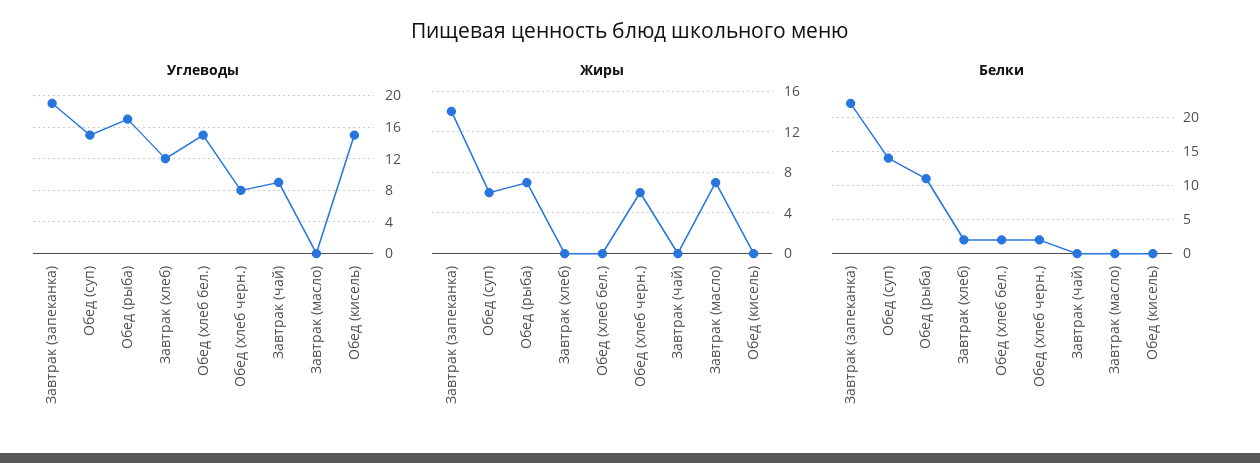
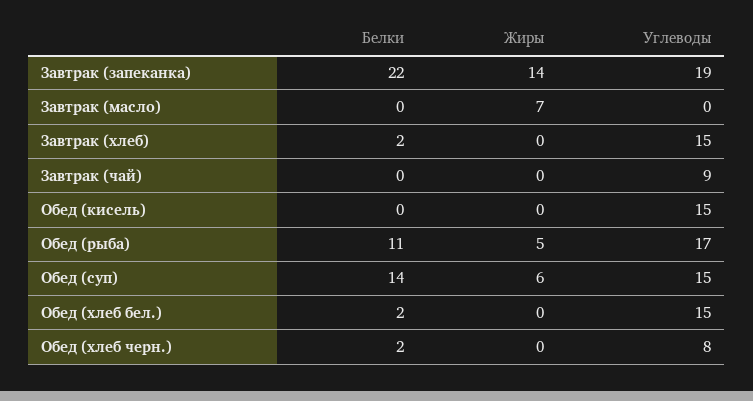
  {
    "Углеводы": {
      "Завтрак (запеканка)": 19,
      "Обед (суп)": 15,
      "Обед (рыба)": 17,
-     "Завтрак (хлеб)": 12,
+     "Завтрак (хлеб)": 15,
      "Обед (хлеб бел.)": 15,
      "Обед (хлеб черн.)": 8,
      "Завтрак (чай)": 9,
      "Завтрак (масло)": 0,
      "Обед (кисель)": 15
    },
    "Жиры": {
      "Завтрак (запеканка)": 14,
      "Обед (суп)": 6,
-     "Обед (рыба)": 7,
+     "Обед (рыба)": 5,
      "Завтрак (хлеб)": 0,
      "Обед (хлеб бел.)": 0,
-     "Обед (хлеб черн.)": 6,
+     "Обед (хлеб черн.)": 0,
      "Завтрак (чай)": 0,
      "Завтрак (масло)": 7,
      "Обед (кисель)": 0
    },
    "Белки": {
      "Завтрак (запеканка)": 22,
      "Обед (суп)": 14,
      "Обед (рыба)": 11,
      "Завтрак (хлеб)": 2,
      "Обед (хлеб бел.)": 2,
      "Обед (хлеб черн.)": 2,
      "Завтрак (чай)": 0,
      "Завтрак (масло)": 0,
      "Обед (кисель)": 0
    }
  }

